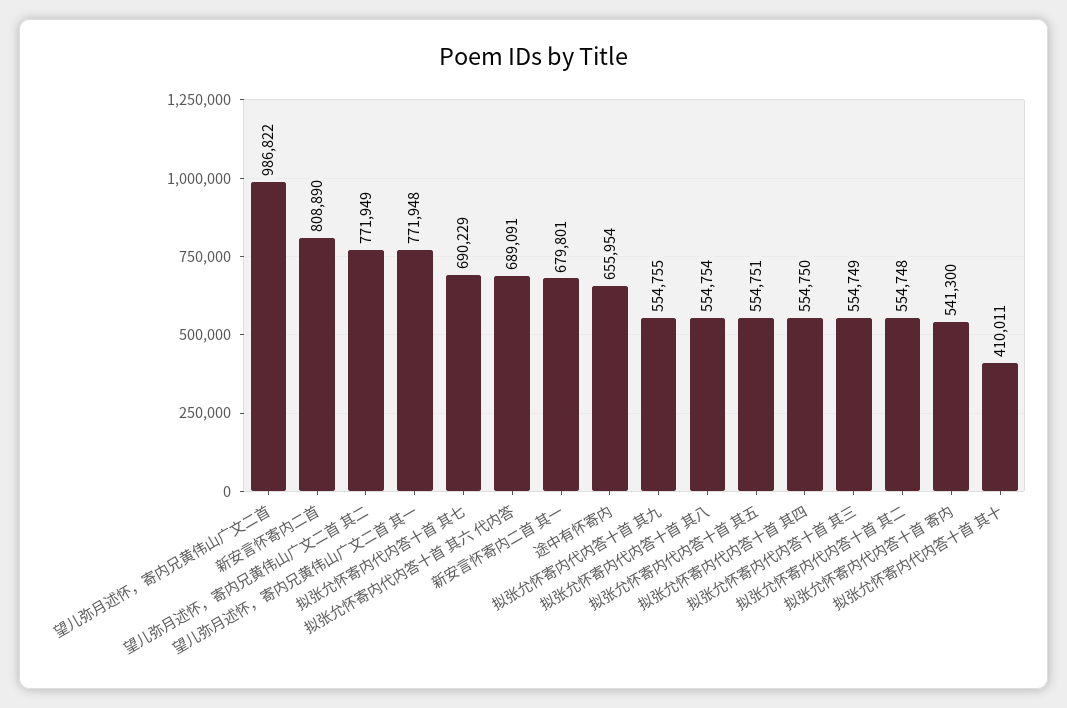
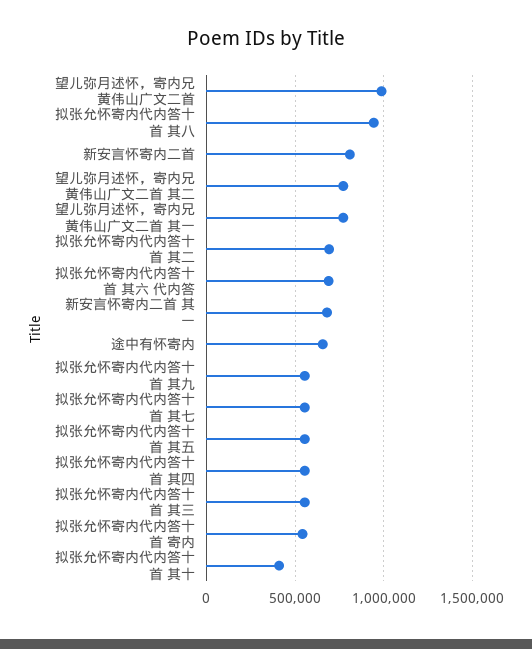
  {
    "望儿弥月述怀，寄内兄黄伟山广文二首": 986822,
    "新安言怀寄内二首": 808890,
    "望儿弥月述怀，寄内兄黄伟山广文二首 其二": 771949,
    "望儿弥月述怀，寄内兄黄伟山广文二首 其一": 771948,
-   "拟张允怀寄内代内答十首 其七": 690229,
+   "拟张允怀寄内代内答十首 其七": 550000,
    "拟张允怀寄内代内答十首 其六 代内答": 689091,
    "新安言怀寄内二首 其一": 679801,
    "途中有怀寄内": 655954,
    "拟张允怀寄内代内答十首 其九": 554755,
-   "拟张允怀寄内代内答十首 其八": 554754,
+   "拟张允怀寄内代内答十首 其八": 950000,
    "拟张允怀寄内代内答十首 其五": 554751,
    "拟张允怀寄内代内答十首 其四": 554750,
    "拟张允怀寄内代内答十首 其三": 554749,
-   "拟张允怀寄内代内答十首 其二": 554748,
+   "拟张允怀寄内代内答十首 其二": 700000,
    "拟张允怀寄内代内答十首 寄内": 541300,
    "拟张允怀寄内代内答十首 其十": 410011
  }

